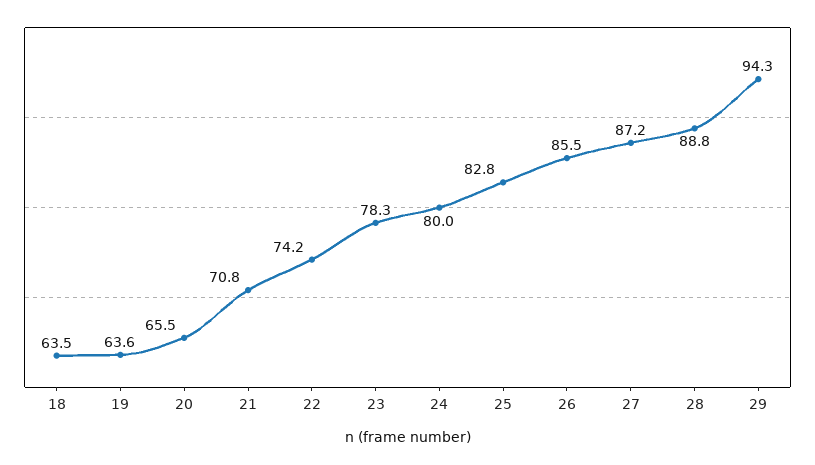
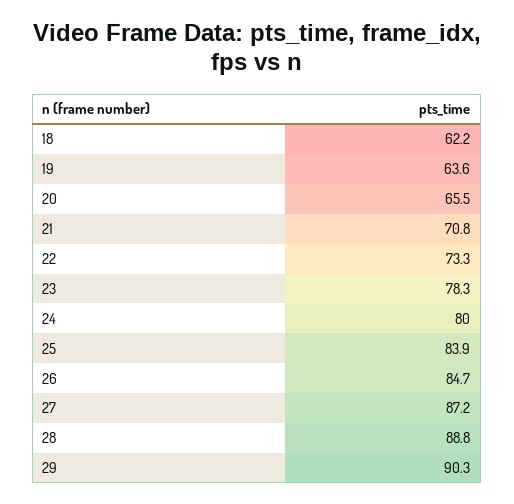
  {
-   "18": 63.5,
+   "18": 62.2,
    "19": 63.6,
    "20": 65.5,
    "21": 70.8,
-   "22": 74.2,
+   "22": 73.3,
    "23": 78.3,
    "24": 80,
-   "25": 82.8,
+   "25": 83.9,
-   "26": 85.5,
+   "26": 84.7,
    "27": 87.2,
    "28": 88.8,
-   "29": 94.3
+   "29": 90.3
  }

